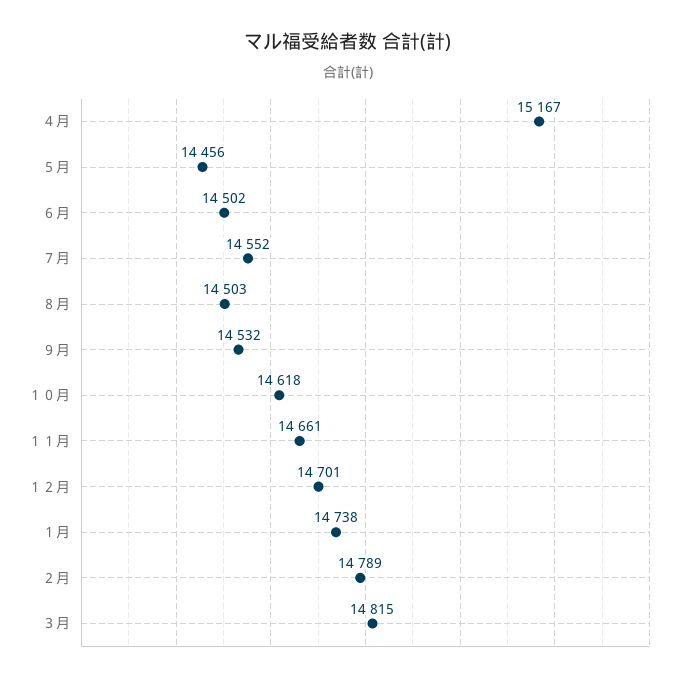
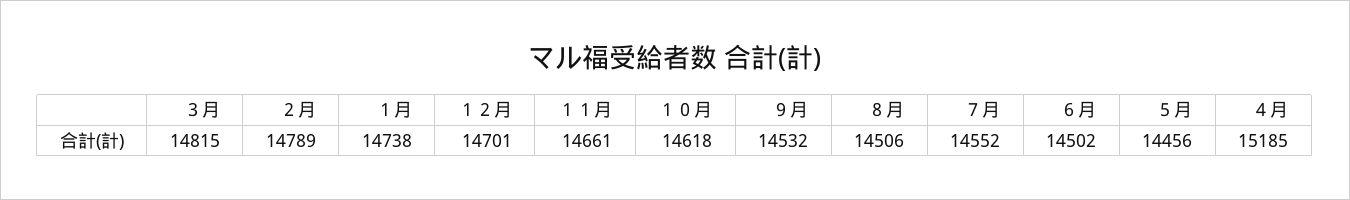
  {
-   "４月": 15167,
+   "４月": 15185,
    "５月": 14456,
    "６月": 14502,
    "７月": 14552,
-   "８月": 14503,
+   "８月": 14506,
    "９月": 14532,
    "１０月": 14618,
    "１１月": 14661,
    "１２月": 14701,
    "１月": 14738,
    "２月": 14789,
    "３月": 14815
  }

